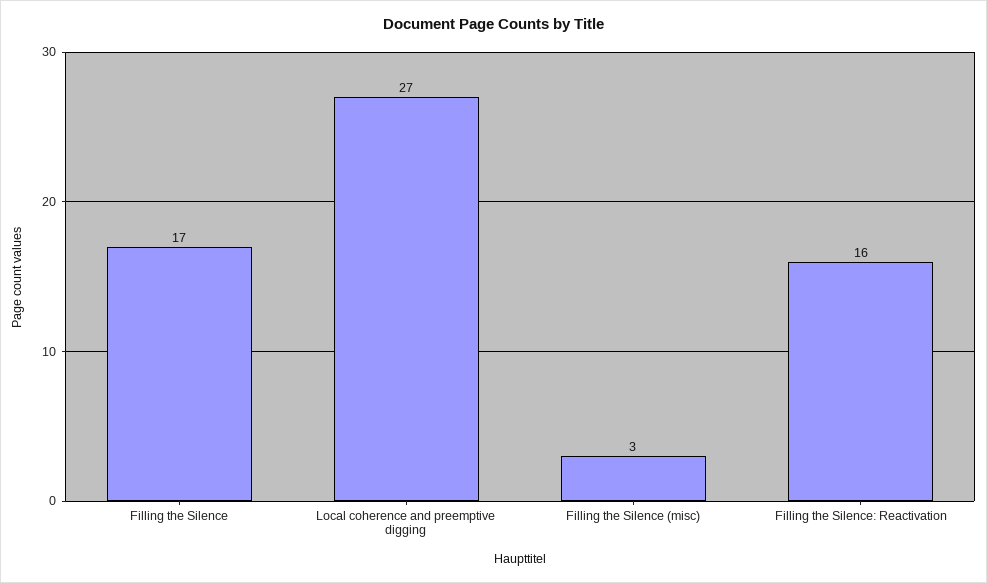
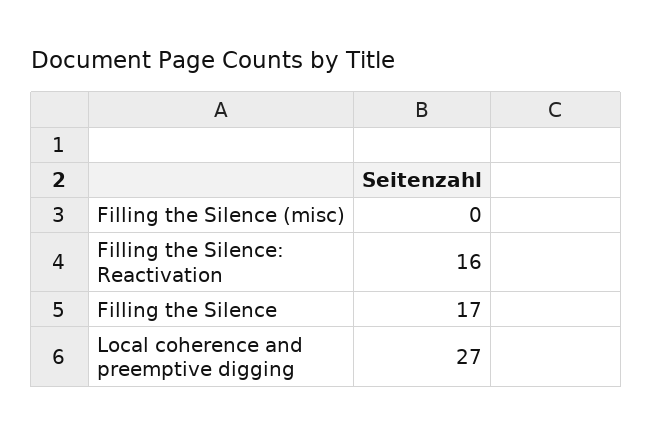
  {
    "Filling the Silence": 17,
    "Local coherence and preemptive digging": 27,
-   "Filling the Silence (misc)": 3,
+   "Filling the Silence (misc)": 0,
    "Filling the Silence: Reactivation": 16
  }

